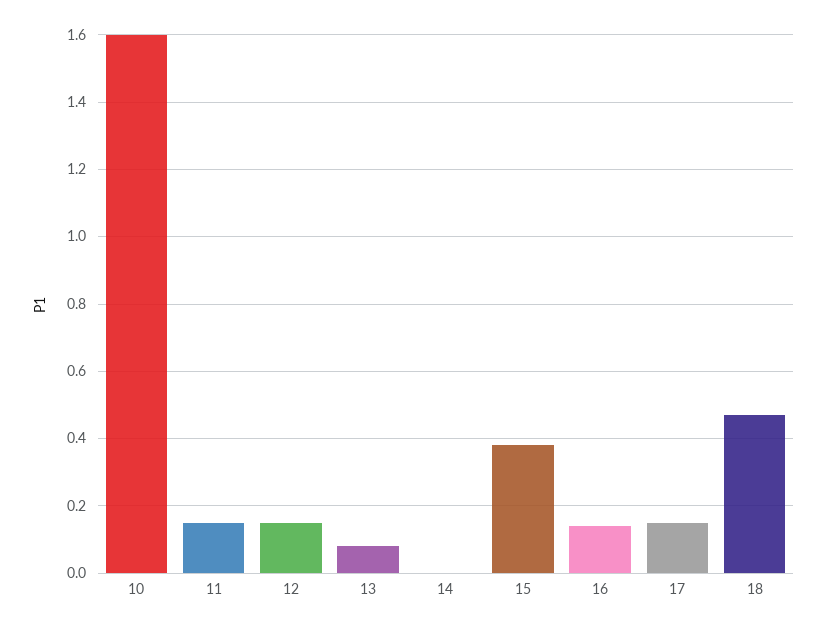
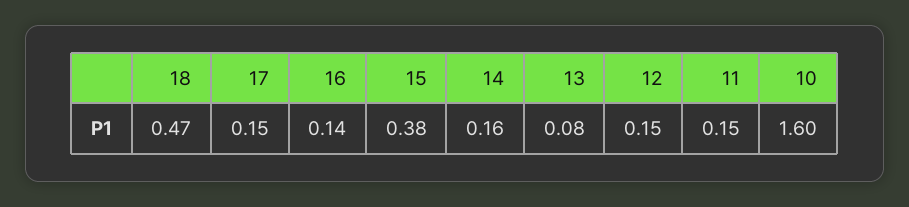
  {
    "10": 1.6,
    "11": 0.15,
    "12": 0.15,
    "13": 0.08,
-   "14": 0,
+   "14": 0.16,
    "15": 0.38,
    "16": 0.14,
    "17": 0.15,
    "18": 0.47
  }

